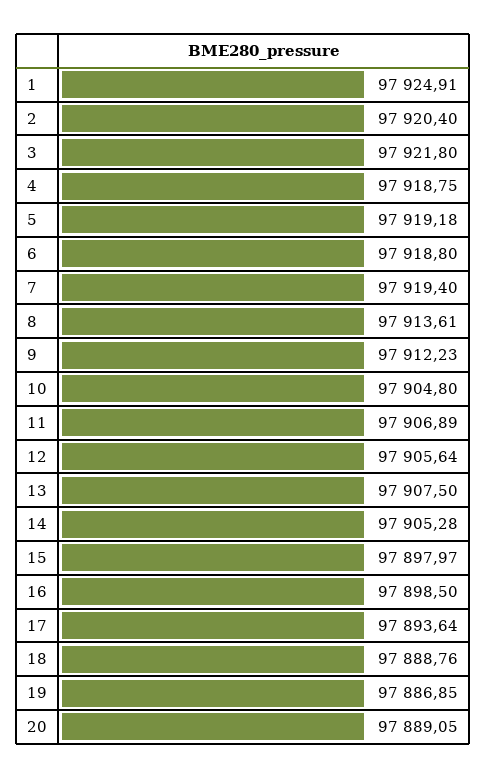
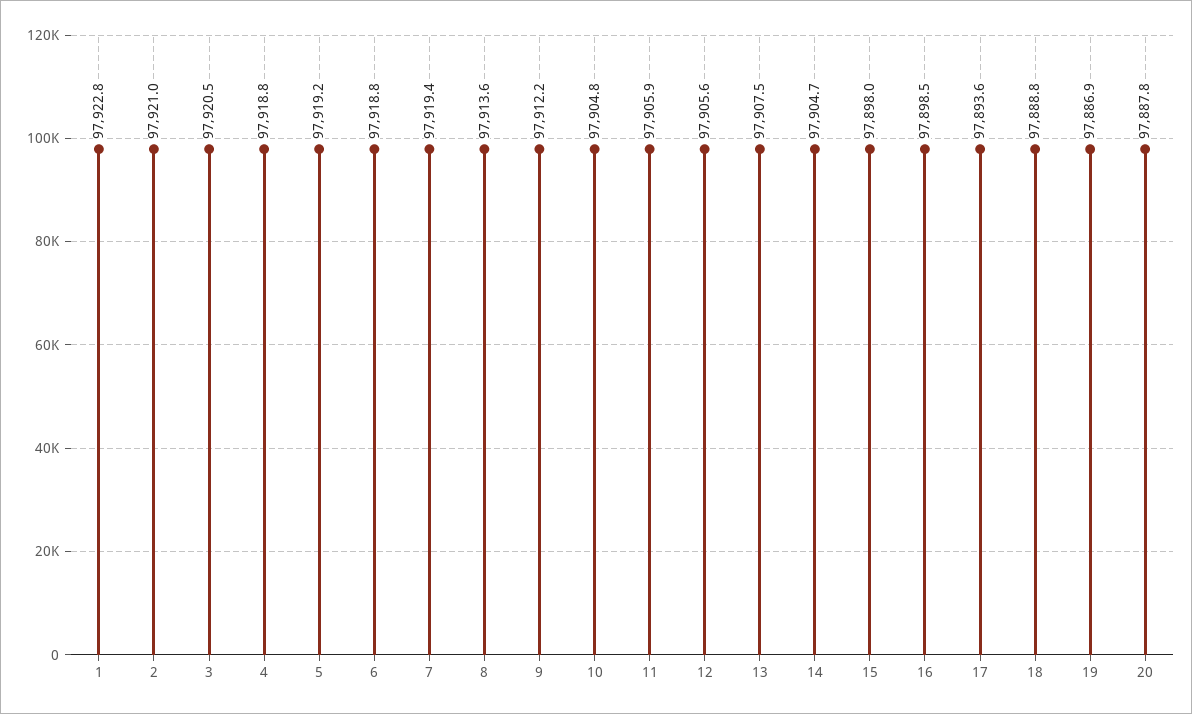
  {
-   "1": 97924.91,
+   "1": 97922.8,
-   "2": 97920.4,
+   "2": 97921,
-   "3": 97921.8,
+   "3": 97920.5,
    "4": 97918.75,
    "5": 97919.18,
    "6": 97918.8,
    "7": 97919.4,
    "8": 97913.61,
    "9": 97912.23,
    "10": 97904.8,
-   "11": 97906.89,
+   "11": 97905.9,
    "12": 97905.64,
    "13": 97907.5,
-   "14": 97905.28,
+   "14": 97904.7,
    "15": 97897.97,
    "16": 97898.5,
    "17": 97893.64,
    "18": 97888.76,
    "19": 97886.85,
-   "20": 97889.05
+   "20": 97887.8
  }

